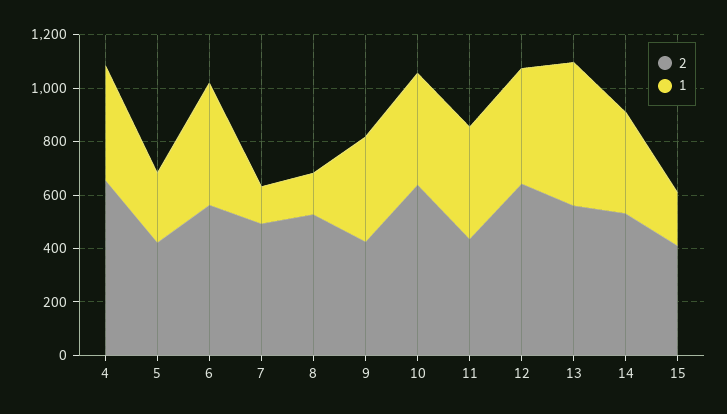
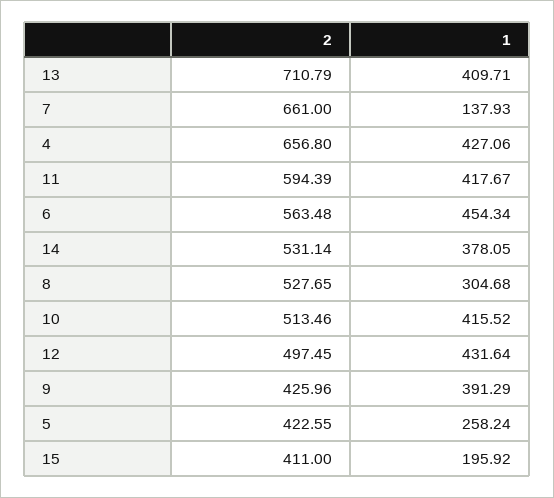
  {
    "2": {
      "4": 656.8,
      "5": 422.55,
      "6": 563.48,
-     "7": 500,
+     "7": 661,
      "8": 527.65,
      "9": 425.96,
-     "10": 650,
+     "10": 513.46,
-     "11": 450,
+     "11": 594.39,
-     "12": 650,
+     "12": 497.45,
-     "13": 550,
+     "13": 710.79,
      "14": 531.14,
      "15": 411
    },
    "1": {
      "4": 427.06,
      "5": 258.24,
      "6": 454.34,
      "7": 137.93,
-     "8": 150,
+     "8": 304.68,
      "9": 391.29,
      "10": 415.52,
      "11": 417.67,
      "12": 431.64,
-     "13": 550,
+     "13": 409.71,
      "14": 378.05,
      "15": 195.92
    }
  }

